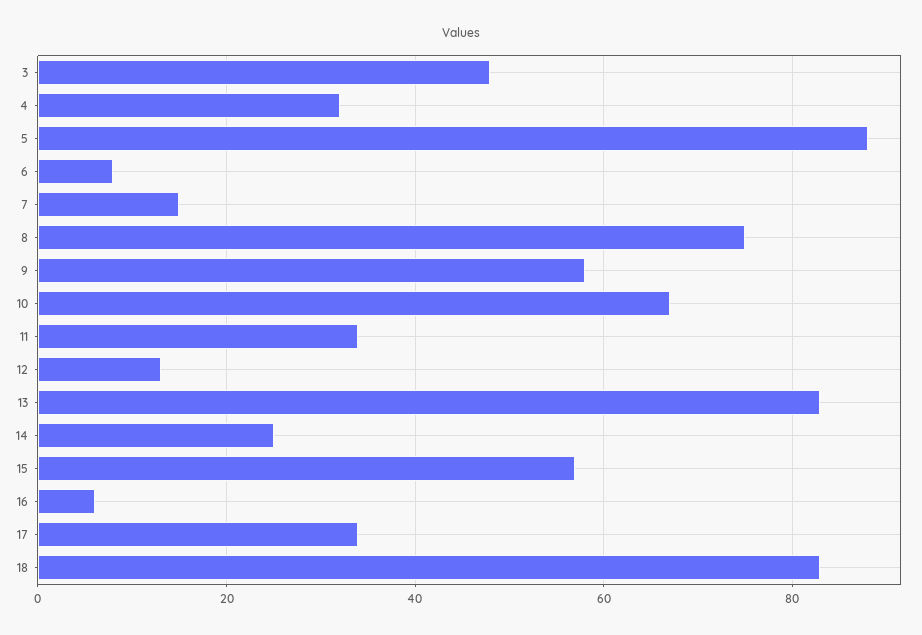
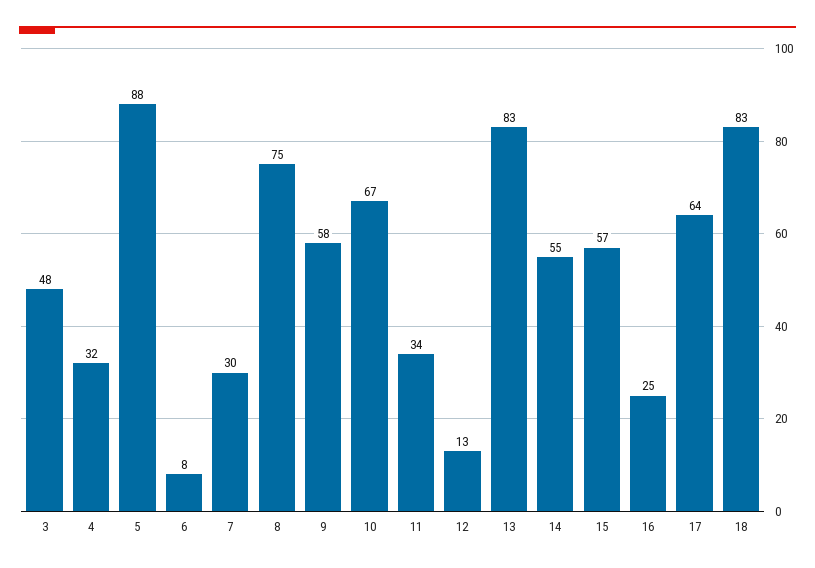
  {
    "3": 48,
    "4": 32,
    "5": 88,
    "6": 8,
-   "7": 15,
+   "7": 30,
    "8": 75,
    "9": 58,
    "10": 67,
    "11": 34,
    "12": 13,
    "13": 83,
-   "14": 25,
+   "14": 55,
    "15": 57,
-   "16": 5,
+   "16": 25,
-   "17": 35,
+   "17": 64,
    "18": 83
  }

